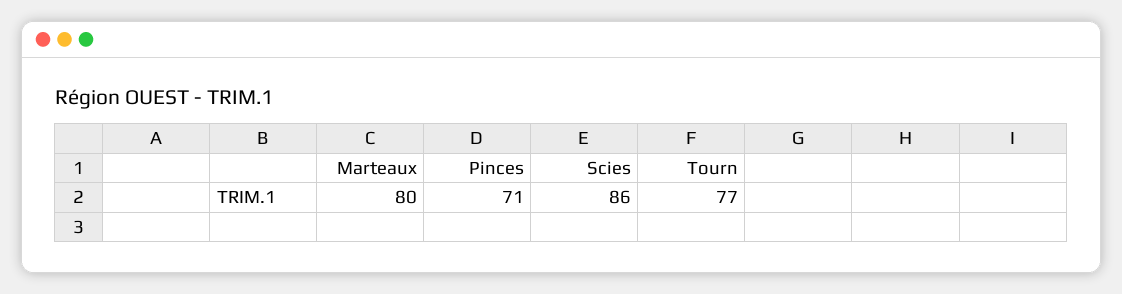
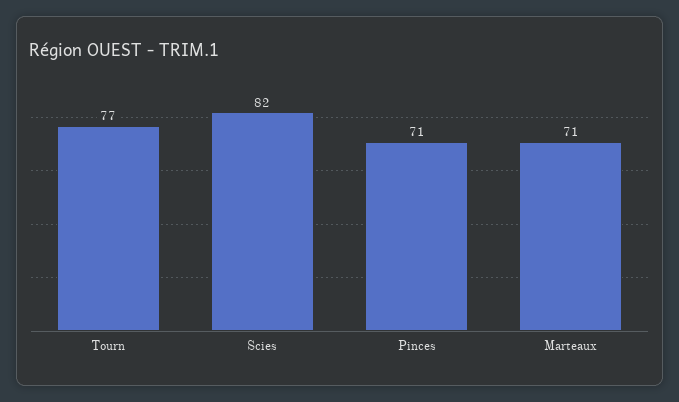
  {
-   "Marteaux": 80,
+   "Marteaux": 71,
    "Pinces": 71,
-   "Scies": 86,
+   "Scies": 82,
    "Tourn": 77
  }

